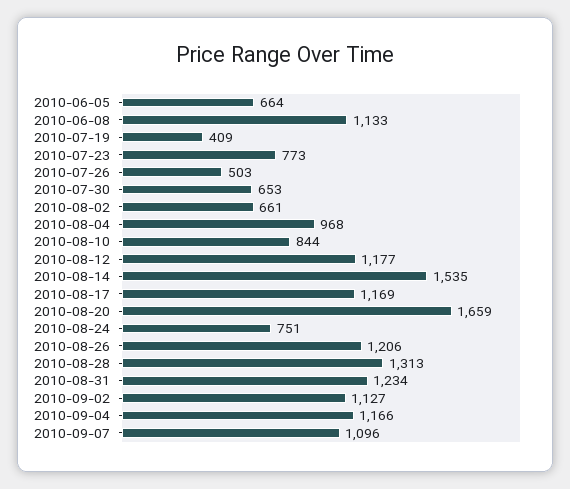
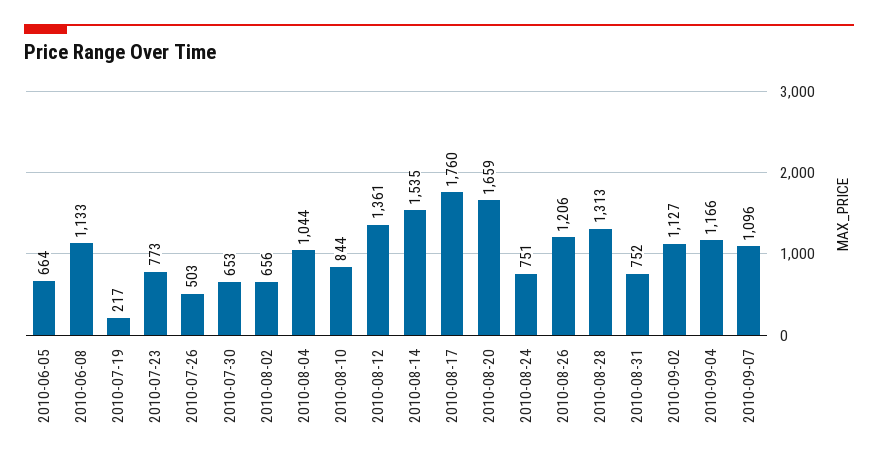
  {
    "2010-06-05": 664,
    "2010-06-08": 1133,
-   "2010-07-19": 409,
+   "2010-07-19": 217,
    "2010-07-23": 773,
    "2010-07-26": 503,
    "2010-07-30": 653,
-   "2010-08-02": 661,
+   "2010-08-02": 656,
-   "2010-08-04": 968,
+   "2010-08-04": 1044,
    "2010-08-10": 844,
-   "2010-08-12": 1177,
+   "2010-08-12": 1361,
    "2010-08-14": 1535,
-   "2010-08-17": 1169,
+   "2010-08-17": 1760,
    "2010-08-20": 1659,
    "2010-08-24": 751,
    "2010-08-26": 1206,
    "2010-08-28": 1313,
-   "2010-08-31": 1234,
+   "2010-08-31": 752,
    "2010-09-02": 1127,
    "2010-09-04": 1166,
    "2010-09-07": 1096
  }

